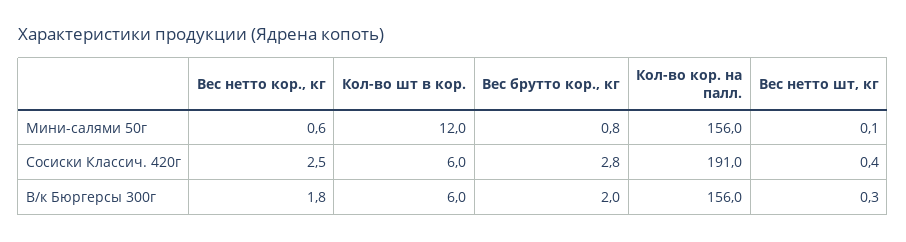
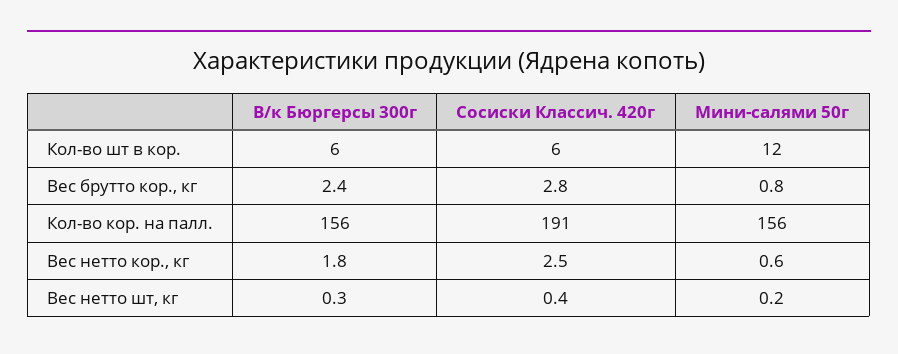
  {
    "Вес нетто кор., кг": {
      "Мини-салями 50г": 0.6,
      "Сосиски Классич. 420г": 2.5,
      "В/к Бюргерсы 300г": 1.8
    },
    "Кол-во шт в кор.": {
      "Мини-салями 50г": 12,
      "Сосиски Классич. 420г": 6,
      "В/к Бюргерсы 300г": 6
    },
    "Вес брутто кор., кг": {
      "Мини-салями 50г": 0.8,
      "Сосиски Классич. 420г": 2.8,
-     "В/к Бюргерсы 300г": 2
+     "В/к Бюргерсы 300г": 2.4
    },
    "Кол-во кор. на палл.": {
      "Мини-салями 50г": 156,
      "Сосиски Классич. 420г": 191,
      "В/к Бюргерсы 300г": 156
    },
    "Вес нетто шт, кг": {
-     "Мини-салями 50г": 0.1,
+     "Мини-салями 50г": 0.2,
      "Сосиски Классич. 420г": 0.4,
      "В/к Бюргерсы 300г": 0.3
    }
  }

